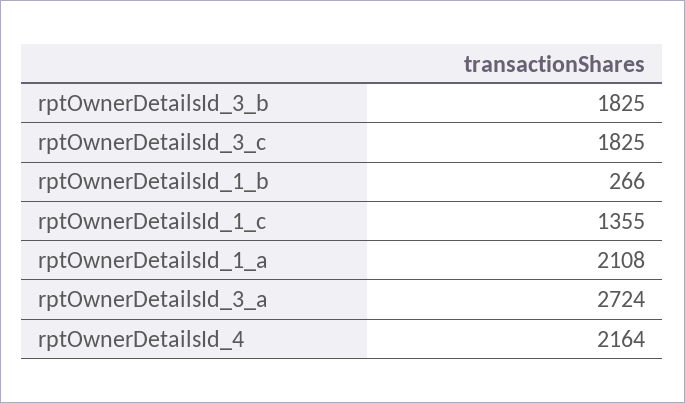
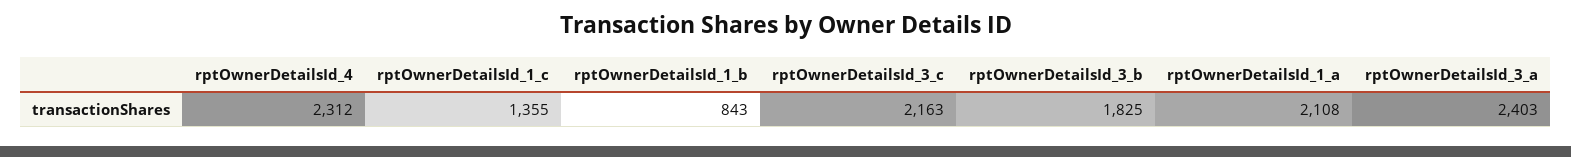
  {
    "rptOwnerDetailsId_3_b": 1825,
-   "rptOwnerDetailsId_3_c": 1825,
+   "rptOwnerDetailsId_3_c": 2163,
-   "rptOwnerDetailsId_1_b": 266,
+   "rptOwnerDetailsId_1_b": 843,
    "rptOwnerDetailsId_1_c": 1355,
    "rptOwnerDetailsId_1_a": 2108,
-   "rptOwnerDetailsId_3_a": 2724,
+   "rptOwnerDetailsId_3_a": 2403,
-   "rptOwnerDetailsId_4": 2164
+   "rptOwnerDetailsId_4": 2312
  }

